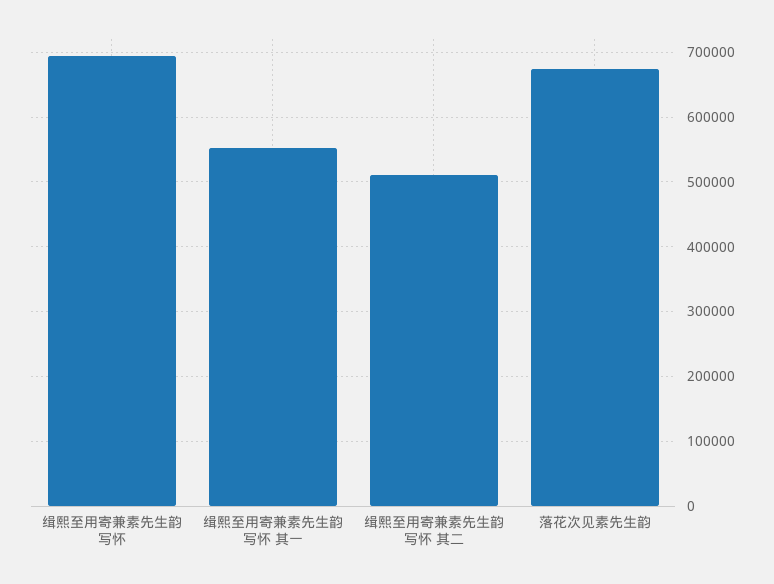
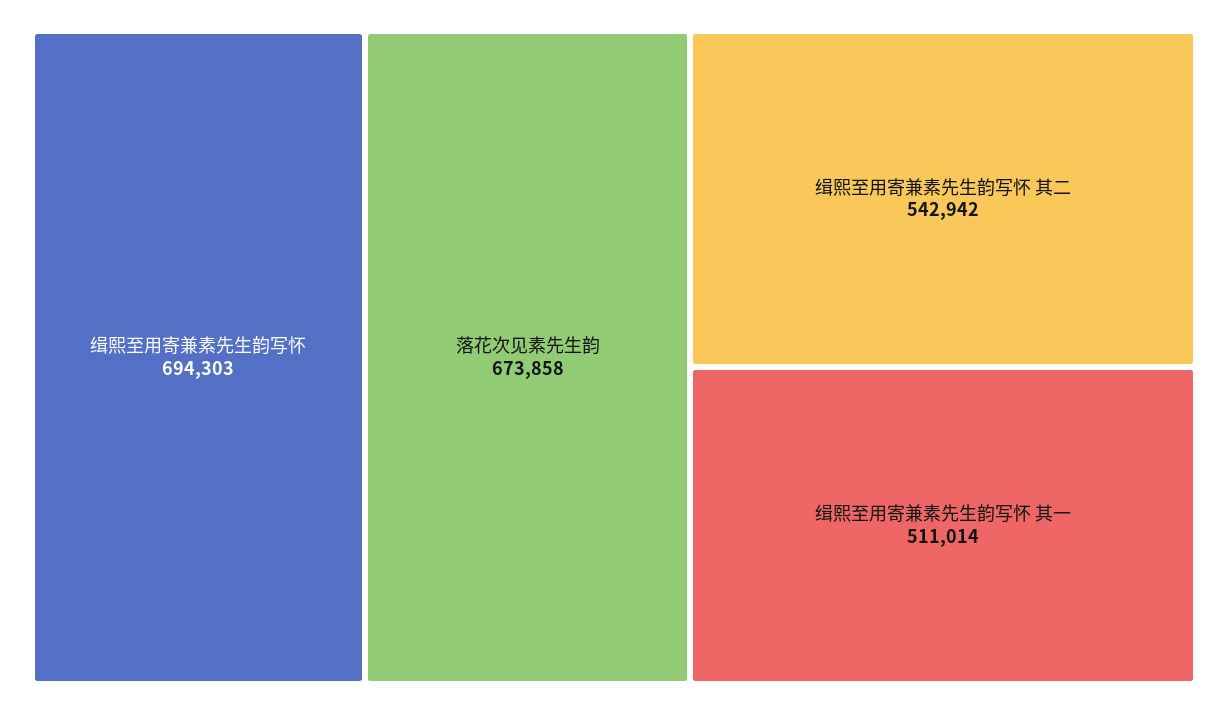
  {
    "缉熙至用寄兼素先生韵写怀": 694303,
-   "缉熙至用寄兼素先生韵写怀 其一": 550000,
+   "缉熙至用寄兼素先生韵写怀 其一": 511014,
-   "缉熙至用寄兼素先生韵写怀 其二": 510000,
+   "缉熙至用寄兼素先生韵写怀 其二": 542942,
    "落花次见素先生韵": 673858
  }

